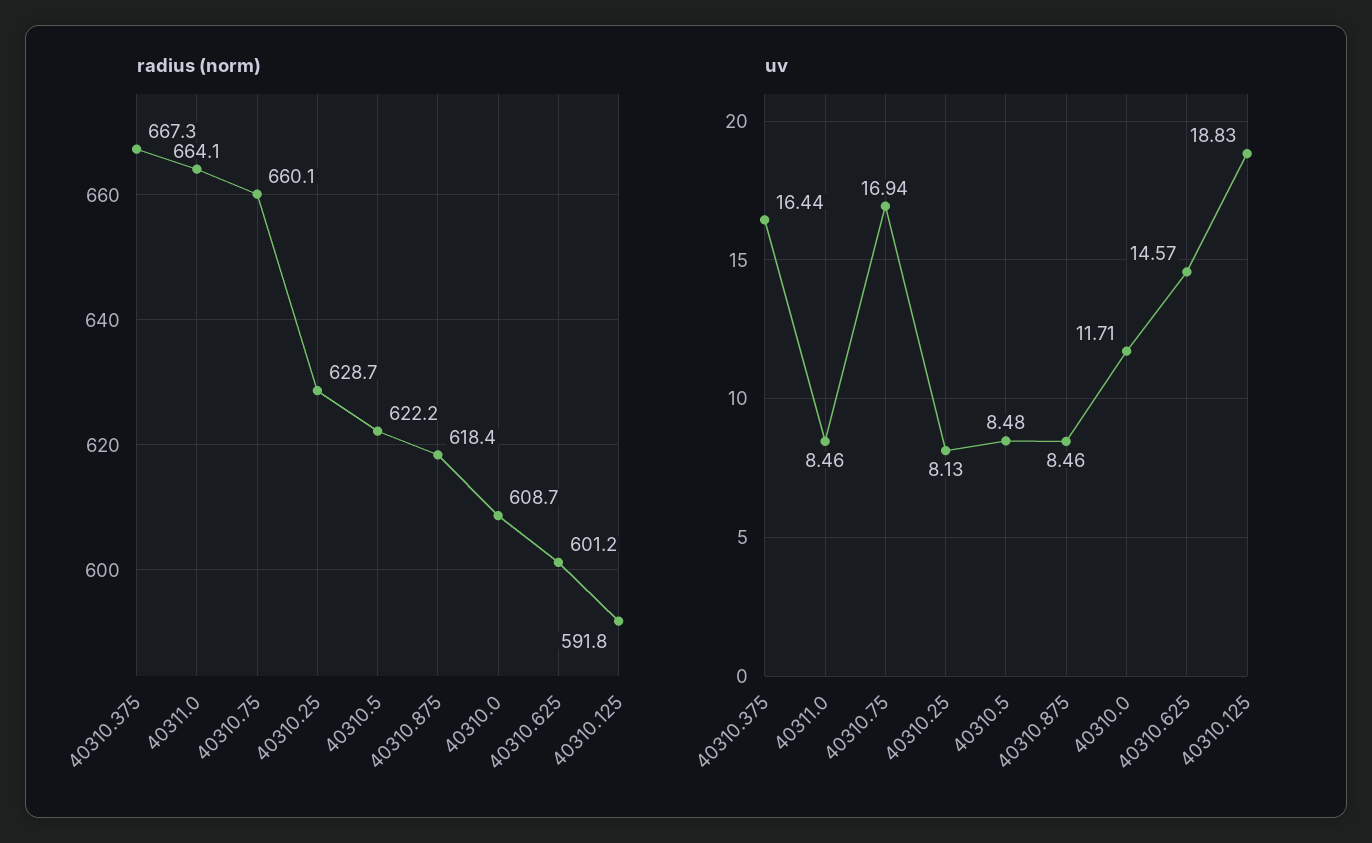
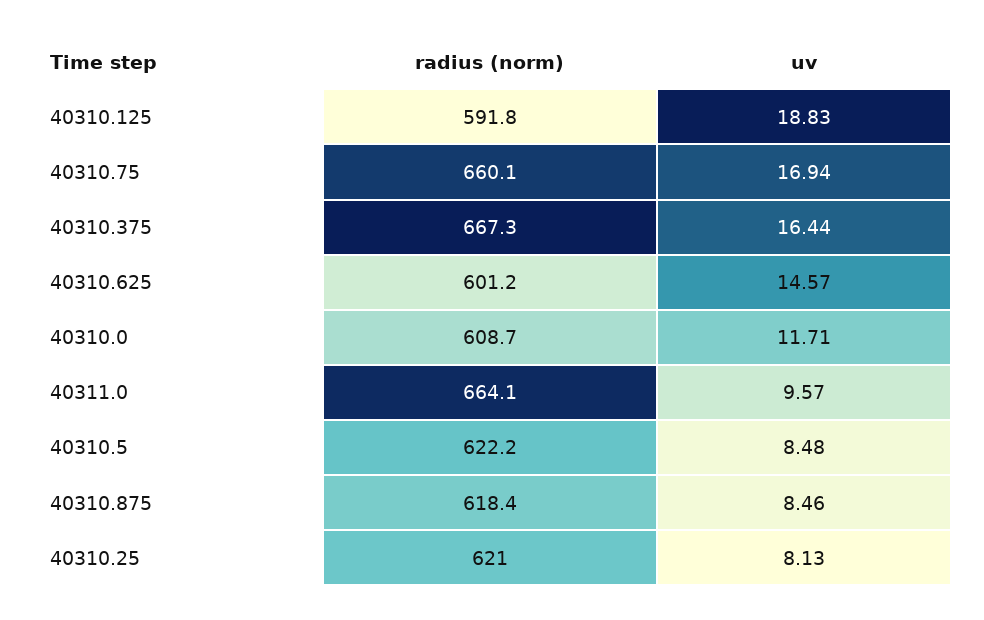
  {
    "radius (norm)": {
      "40310.375": 667.3,
      "40311.0": 664.1,
      "40310.75": 660.1,
-     "40310.25": 628.7,
+     "40310.25": 621,
      "40310.5": 622.2,
      "40310.875": 618.4,
      "40310.0": 608.7,
      "40310.625": 601.2,
      "40310.125": 591.8
    },
    "uv": {
      "40310.375": 16.44,
-     "40311.0": 8.46,
+     "40311.0": 9.57,
      "40310.75": 16.94,
      "40310.25": 8.13,
      "40310.5": 8.48,
      "40310.875": 8.46,
      "40310.0": 11.71,
      "40310.625": 14.57,
      "40310.125": 18.83
    }
  }

